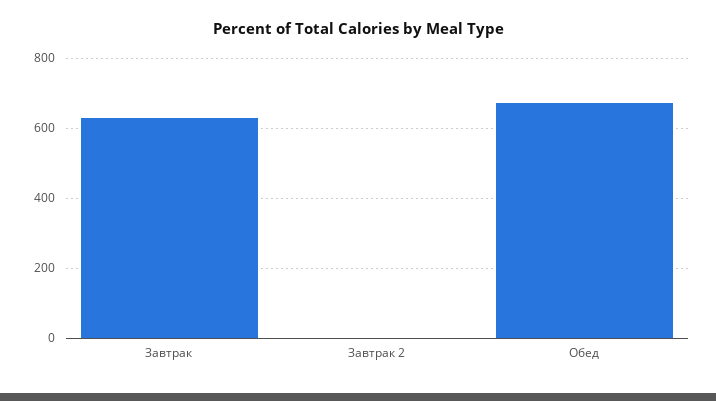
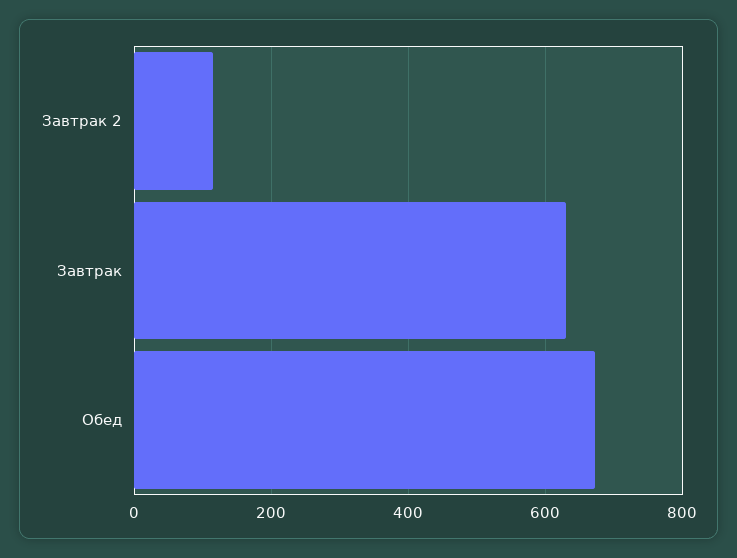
  {
    "Завтрак": 620,
-   "Завтрак 2": 0,
+   "Завтрак 2": 120,
    "Обед": 680
  }

